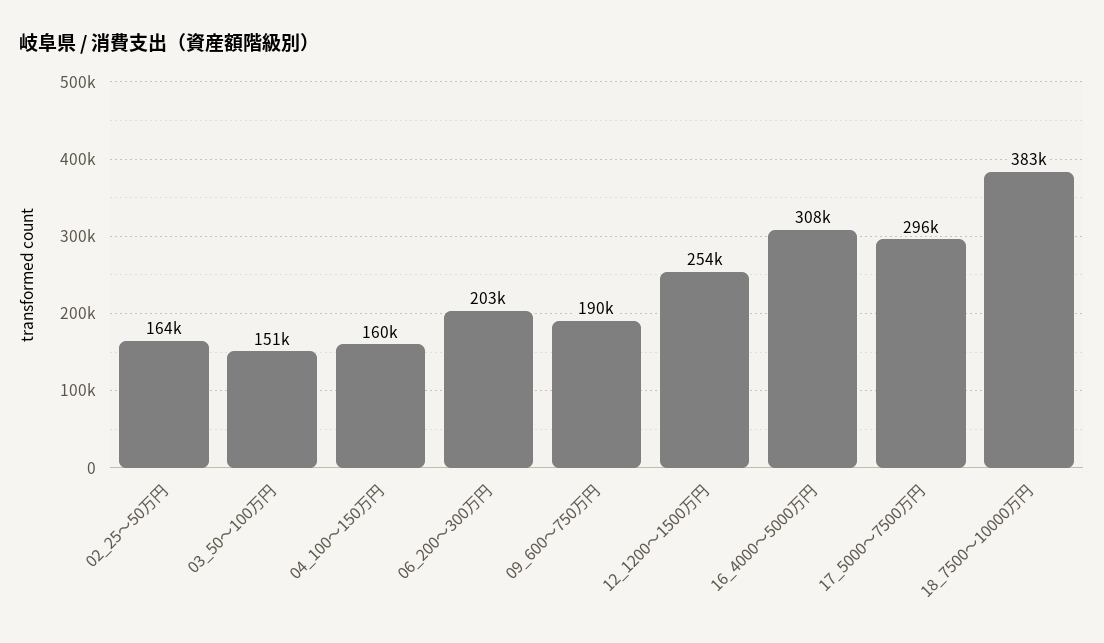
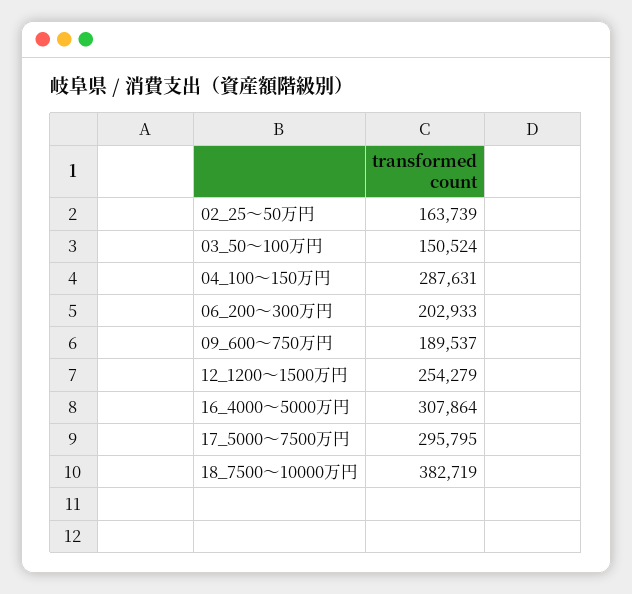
  {
    "02_25～50万円": 163739,
    "03_50～100万円": 150524,
-   "04_100～150万円": 160000,
+   "04_100～150万円": 287631,
    "06_200～300万円": 202933,
    "09_600～750万円": 189537,
    "12_1200～1500万円": 254279,
    "16_4000～5000万円": 307864,
    "17_5000～7500万円": 295795,
    "18_7500～10000万円": 382719
  }

